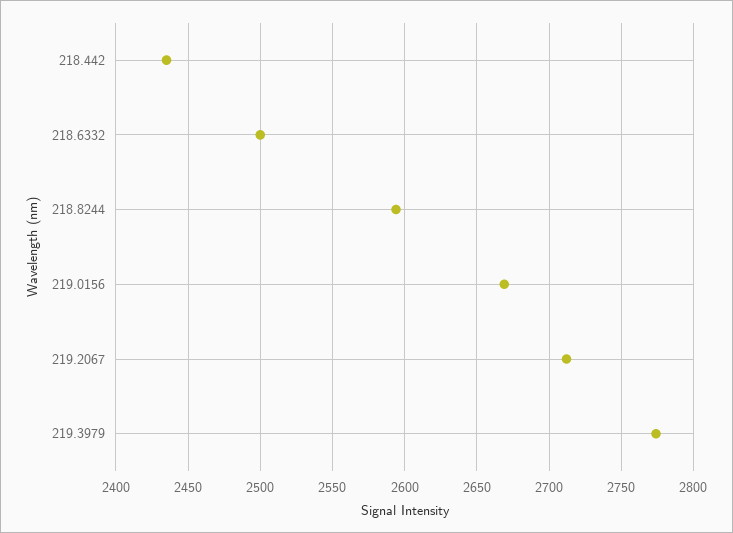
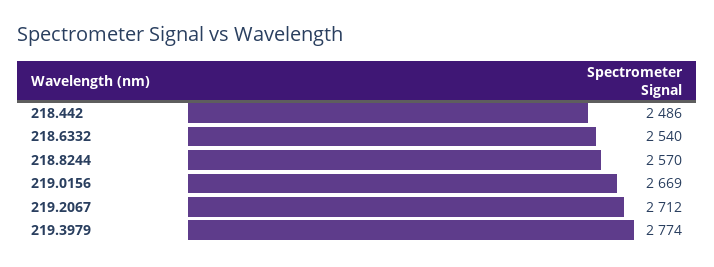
  {
-   "218.442": 2435,
+   "218.442": 2486,
-   "218.6332": 2500,
+   "218.6332": 2540,
-   "218.8244": 2595,
+   "218.8244": 2570,
    "219.0156": 2669,
    "219.2067": 2712,
    "219.3979": 2774
  }

